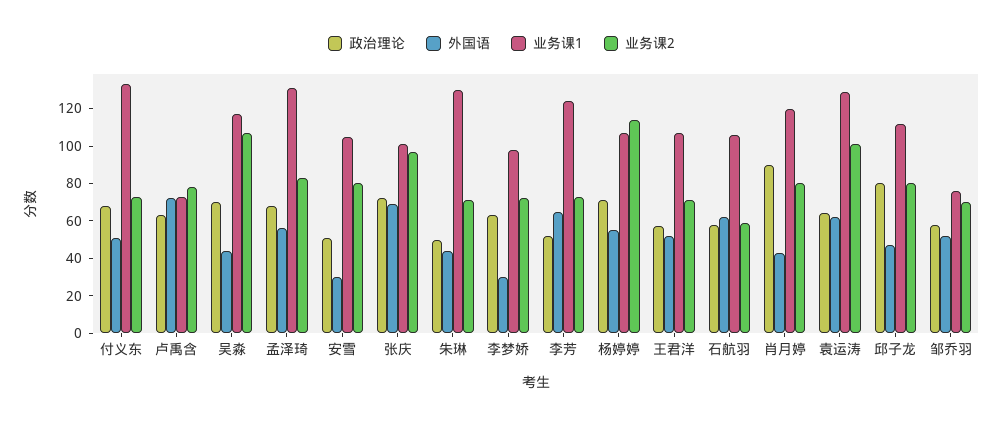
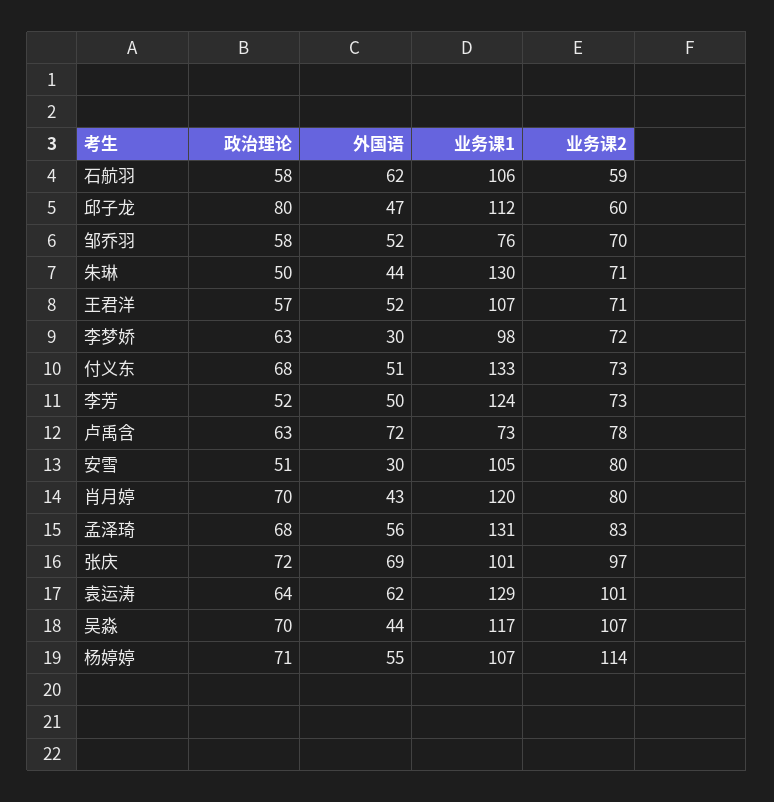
  {
    "政治理论": {
      "付义东": 68,
      "卢禹含": 63,
      "吴淼": 70,
      "孟泽琦": 68,
      "安雪": 51,
      "张庆": 72,
      "朱琳": 50,
      "李梦娇": 63,
      "李芳": 52,
      "杨婷婷": 71,
      "王君洋": 57,
      "石航羽": 58,
-     "肖月婷": 90,
+     "肖月婷": 70,
      "袁运涛": 64,
      "邱子龙": 80,
      "邹乔羽": 58
    },
    "外国语": {
      "付义东": 51,
      "卢禹含": 72,
      "吴淼": 44,
      "孟泽琦": 56,
      "安雪": 30,
      "张庆": 69,
      "朱琳": 44,
      "李梦娇": 30,
-     "李芳": 65,
+     "李芳": 50,
      "杨婷婷": 55,
      "王君洋": 52,
      "石航羽": 62,
      "肖月婷": 43,
      "袁运涛": 62,
      "邱子龙": 47,
      "邹乔羽": 52
    },
    "业务课1": {
      "付义东": 133,
      "卢禹含": 73,
      "吴淼": 117,
      "孟泽琦": 131,
      "安雪": 105,
      "张庆": 101,
      "朱琳": 130,
      "李梦娇": 98,
      "李芳": 124,
      "杨婷婷": 107,
      "王君洋": 107,
      "石航羽": 106,
      "肖月婷": 120,
      "袁运涛": 129,
      "邱子龙": 112,
      "邹乔羽": 76
    },
    "业务课2": {
      "付义东": 73,
      "卢禹含": 78,
      "吴淼": 107,
      "孟泽琦": 83,
      "安雪": 80,
      "张庆": 97,
      "朱琳": 71,
      "李梦娇": 72,
      "李芳": 73,
      "杨婷婷": 114,
      "王君洋": 71,
      "石航羽": 59,
      "肖月婷": 80,
      "袁运涛": 101,
-     "邱子龙": 80,
+     "邱子龙": 60,
      "邹乔羽": 70
    }
  }

